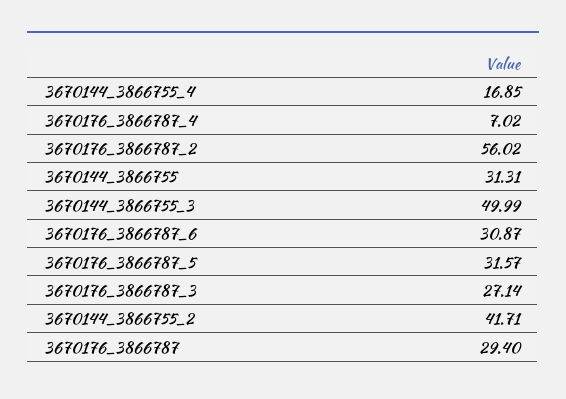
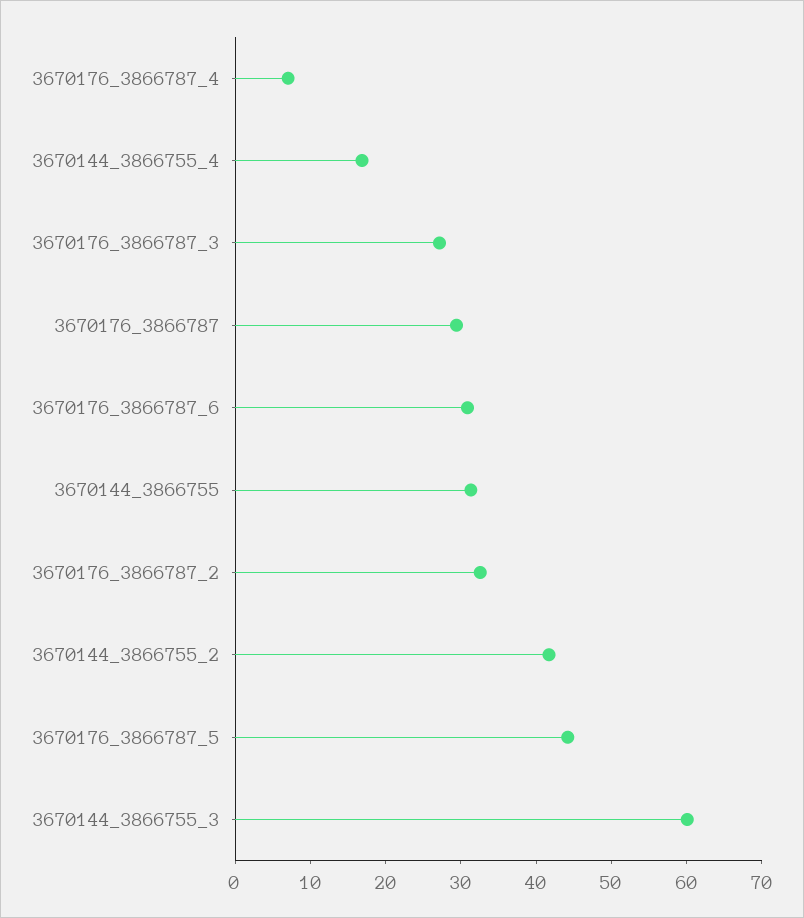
  {
    "3670144_3866755_4": 16.85,
    "3670176_3866787_4": 7.02,
-   "3670176_3866787_2": 56.02,
+   "3670176_3866787_2": 32,
    "3670144_3866755": 31.31,
-   "3670144_3866755_3": 49.99,
+   "3670144_3866755_3": 60,
    "3670176_3866787_6": 30.87,
-   "3670176_3866787_5": 31.57,
+   "3670176_3866787_5": 44,
    "3670176_3866787_3": 27.14,
    "3670144_3866755_2": 41.71,
    "3670176_3866787": 29.4
  }

